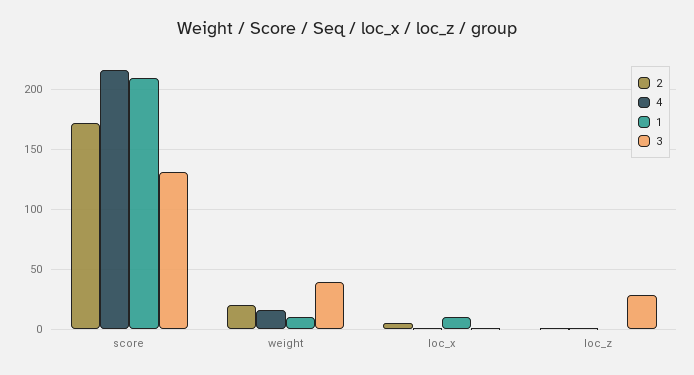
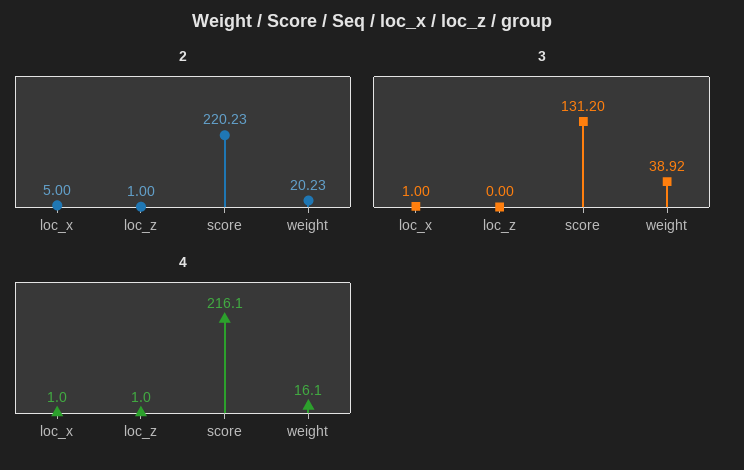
  {
    "2": {
-     "score": 170,
+     "score": 220.23,
      "weight": 20.23,
      "loc_x": 5,
      "loc_z": 1
    },
    "4": {
      "score": 216.1,
      "weight": 16.1,
      "loc_x": 1,
      "loc_z": 1
    },
-   "1": {
-     "score": 210,
-     "weight": 10,
-     "loc_x": 10,
-     "loc_z": 0
-   },
    "3": {
      "score": 131.2,
      "weight": 38.92,
      "loc_x": 1,
-     "loc_z": 30
+     "loc_z": 0
    }
  }

